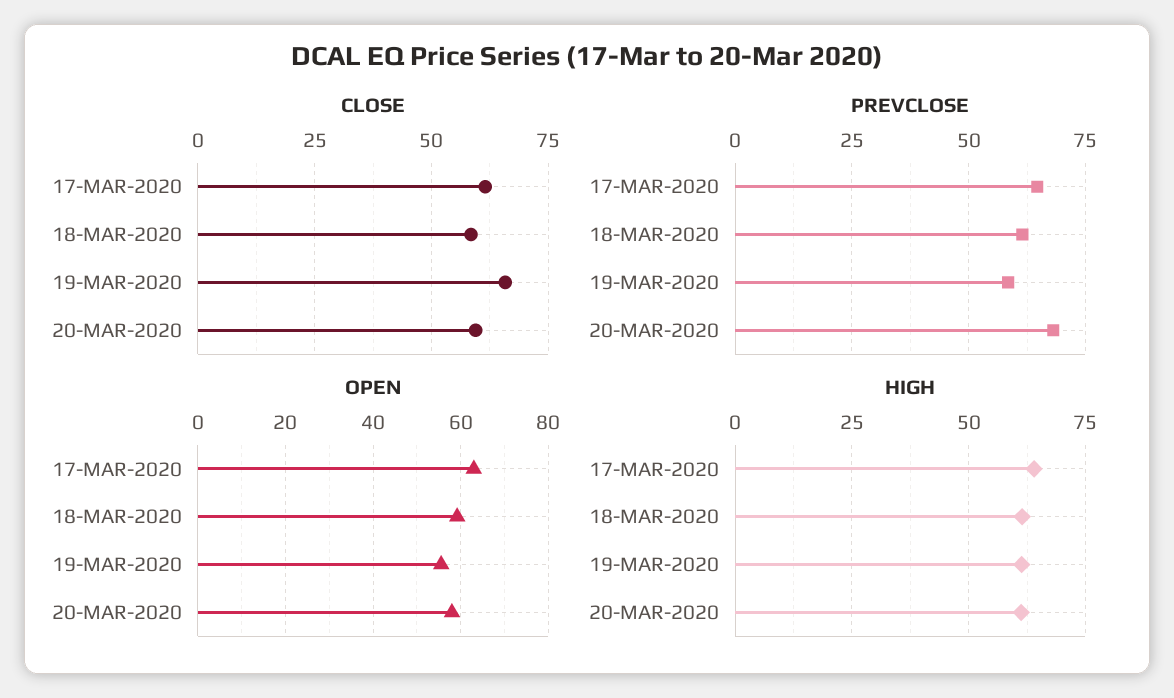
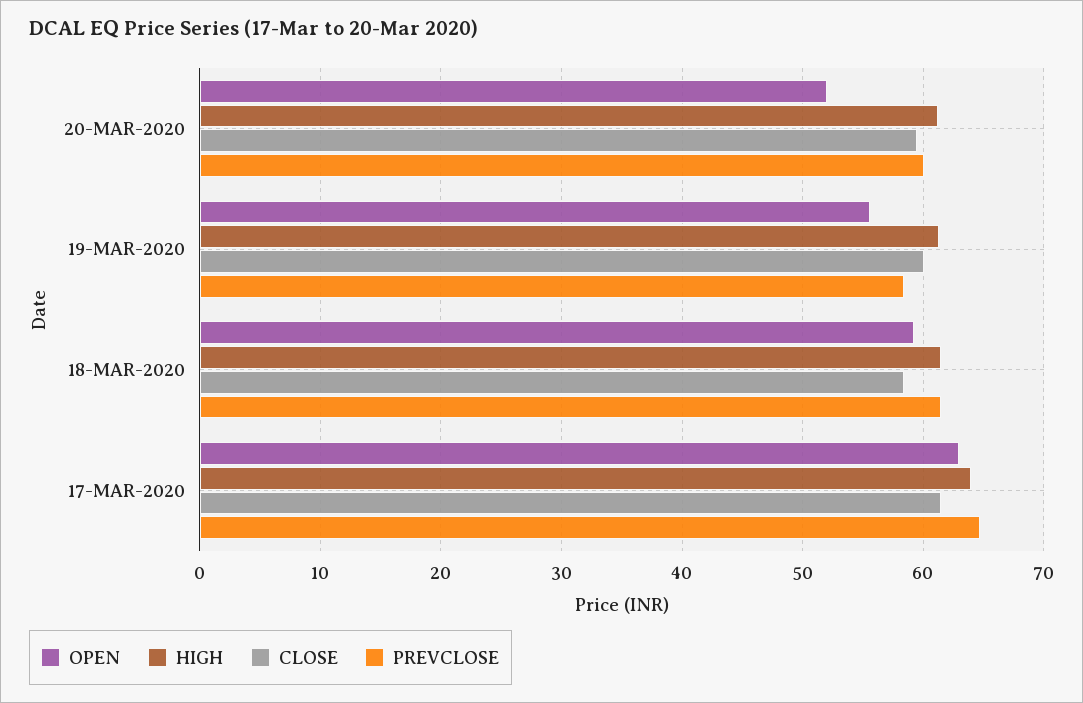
  {
    "CLOSE": {
      "17-MAR-2020": 62,
      "18-MAR-2020": 58,
-     "19-MAR-2020": 65,
+     "19-MAR-2020": 60,
      "20-MAR-2020": 59
    },
    "PREVCLOSE": {
      "17-MAR-2020": 65,
      "18-MAR-2020": 62,
      "19-MAR-2020": 58,
-     "20-MAR-2020": 67.5
+     "20-MAR-2020": 60
    },
    "OPEN": {
      "17-MAR-2020": 63,
      "18-MAR-2020": 59,
      "19-MAR-2020": 56,
-     "20-MAR-2020": 58
+     "20-MAR-2020": 52
    },
    "HIGH": {
      "17-MAR-2020": 64,
      "18-MAR-2020": 61,
      "19-MAR-2020": 61,
      "20-MAR-2020": 61
    }
  }

